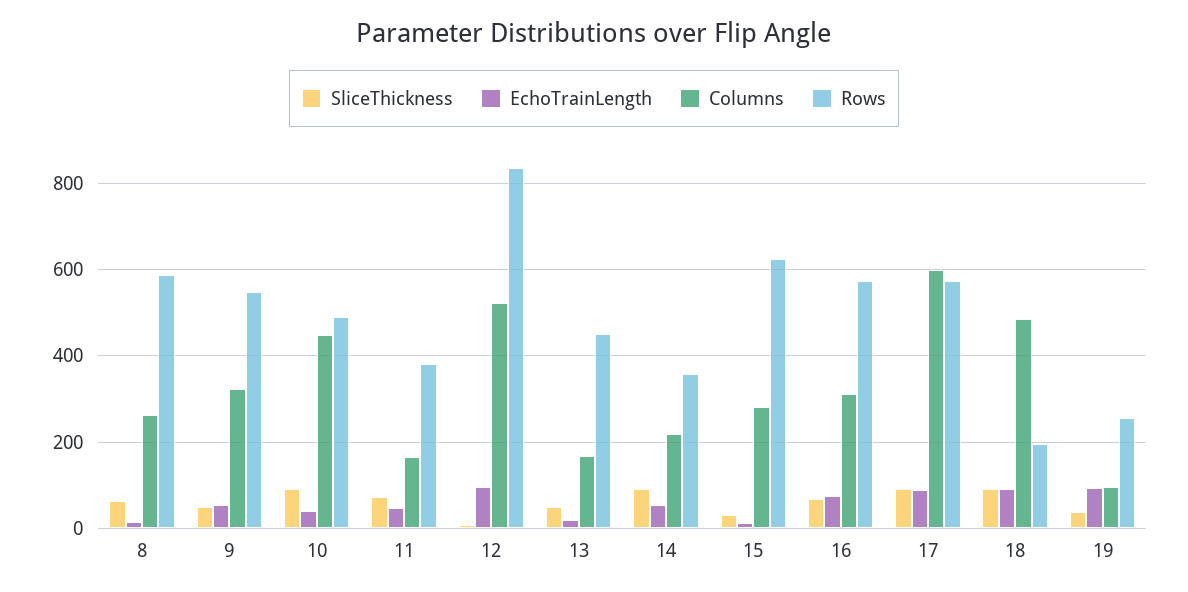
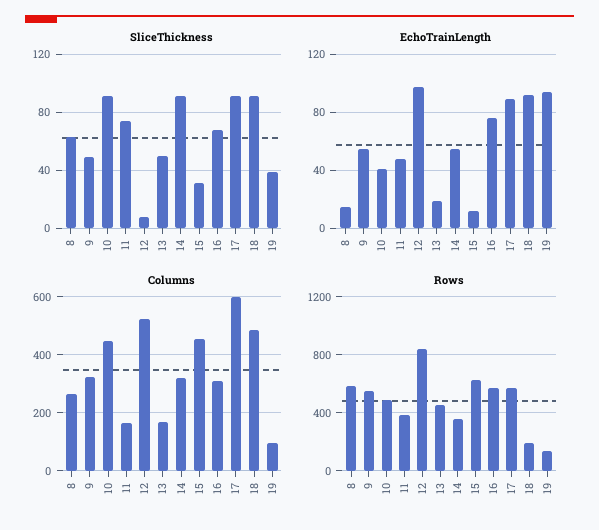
  {
    "SliceThickness": {
      "8": 65,
      "9": 50,
      "10": 90,
      "11": 75,
      "12": 10,
      "13": 50,
      "14": 90,
      "15": 30,
      "16": 70,
      "17": 90,
      "18": 90,
      "19": 40
    },
    "EchoTrainLength": {
      "8": 15,
      "9": 55,
      "10": 40,
      "11": 50,
      "12": 95,
      "13": 20,
      "14": 55,
      "15": 10,
      "16": 75,
      "17": 90,
      "18": 90,
      "19": 95
    },
    "Columns": {
      "8": 260,
      "9": 320,
      "10": 440,
      "11": 160,
      "12": 520,
      "13": 160,
-     "14": 220,
+     "14": 325,
-     "15": 280,
+     "15": 450,
      "16": 320,
      "17": 600,
      "18": 480,
      "19": 100
    },
    "Rows": {
      "8": 580,
      "9": 540,
      "10": 480,
      "11": 380,
      "12": 840,
      "13": 460,
      "14": 360,
      "15": 620,
      "16": 580,
      "17": 580,
      "18": 200,
-     "19": 260
+     "19": 150
    }
  }

